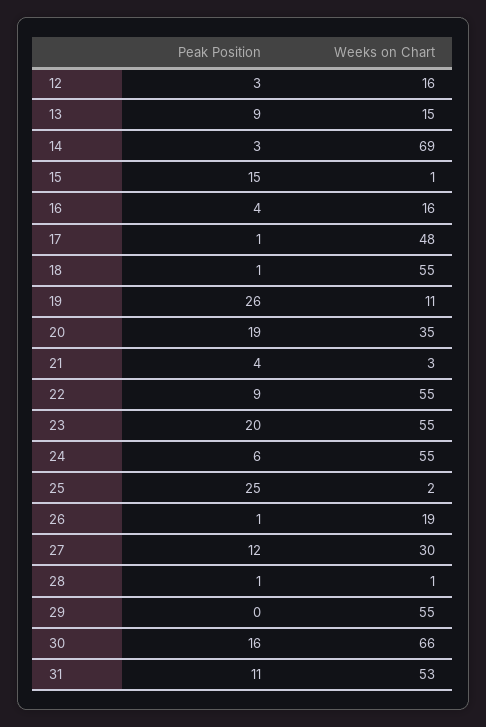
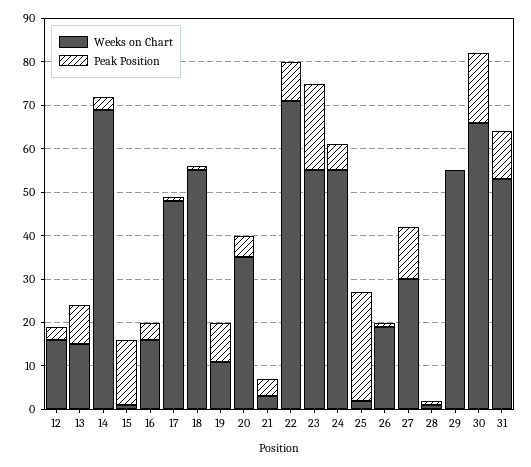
  {
    "Peak Position": {
      "12": 3,
      "13": 9,
      "14": 3,
      "15": 15,
      "16": 4,
      "17": 1,
      "18": 1,
-     "19": 26,
+     "19": 10,
-     "20": 19,
+     "20": 5,
      "21": 4,
      "22": 9,
      "23": 20,
      "24": 6,
      "25": 25,
      "26": 1,
      "27": 12,
      "28": 1,
      "29": 0,
      "30": 16,
      "31": 11
    },
    "Weeks on Chart": {
      "12": 16,
      "13": 15,
      "14": 69,
      "15": 1,
      "16": 16,
      "17": 48,
      "18": 55,
      "19": 11,
      "20": 35,
      "21": 3,
-     "22": 55,
+     "22": 70,
      "23": 55,
      "24": 55,
      "25": 2,
      "26": 19,
      "27": 30,
      "28": 1,
      "29": 55,
      "30": 66,
      "31": 53
    }
  }

